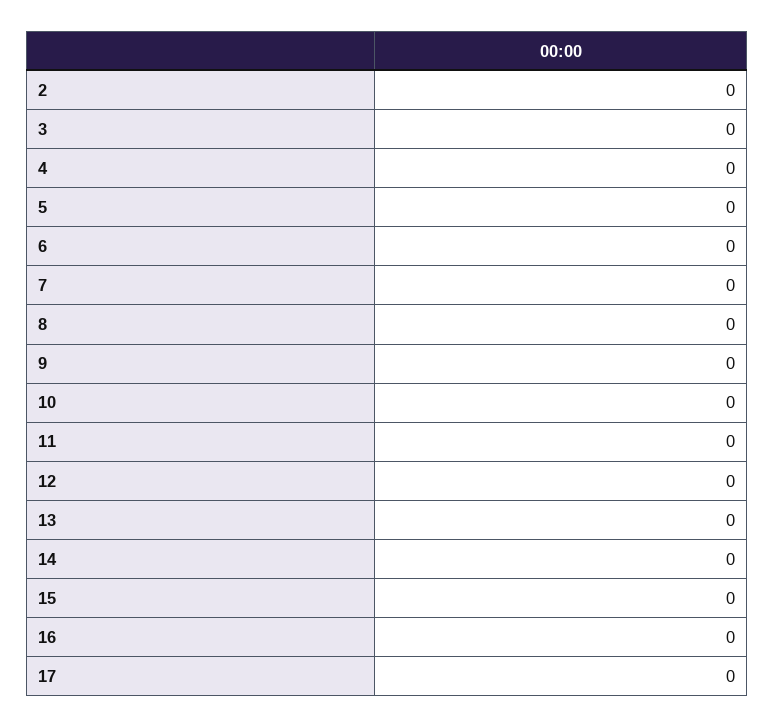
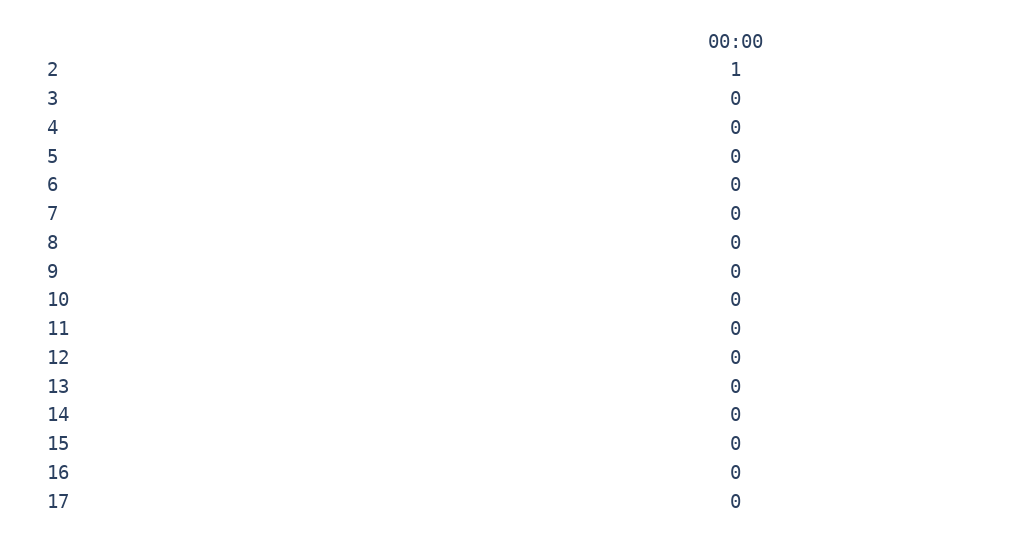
  {
-   "2": 0,
+   "2": 1,
    "3": 0,
    "4": 0,
    "5": 0,
    "6": 0,
    "7": 0,
    "8": 0,
    "9": 0,
    "10": 0,
    "11": 0,
    "12": 0,
    "13": 0,
    "14": 0,
    "15": 0,
    "16": 0,
    "17": 0
  }

